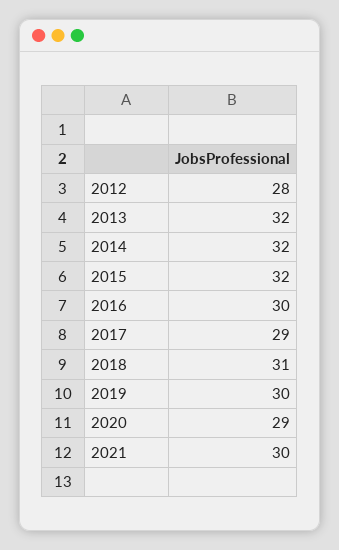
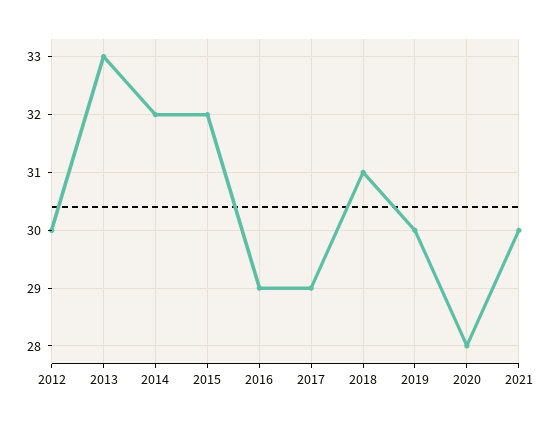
  {
-   "2012": 28,
+   "2012": 30,
-   "2013": 32,
+   "2013": 33,
    "2014": 32,
    "2015": 32,
-   "2016": 30,
+   "2016": 29,
    "2017": 29,
    "2018": 31,
    "2019": 30,
-   "2020": 29,
+   "2020": 28,
    "2021": 30
  }

